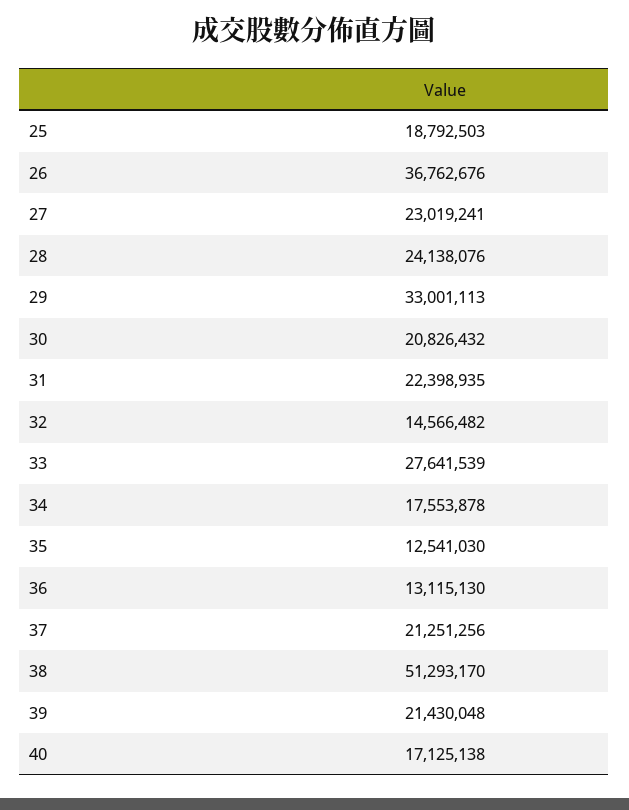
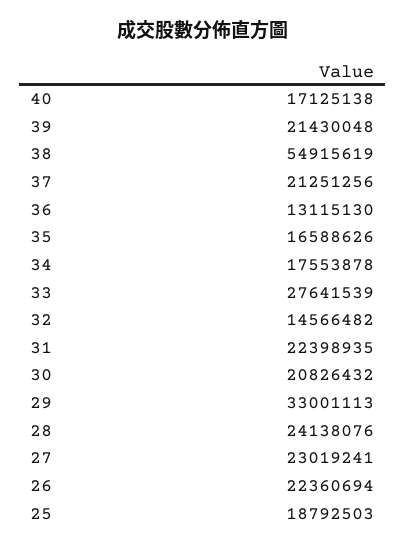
  {
    "25": 18792503,
-   "26": 36762676,
+   "26": 22360694,
    "27": 23019241,
    "28": 24138076,
    "29": 33001113,
    "30": 20826432,
    "31": 22398935,
    "32": 14566482,
    "33": 27641539,
    "34": 17553878,
-   "35": 12541030,
+   "35": 16588626,
    "36": 13115130,
    "37": 21251256,
-   "38": 51293170,
+   "38": 54915619,
    "39": 21430048,
    "40": 17125138
  }

